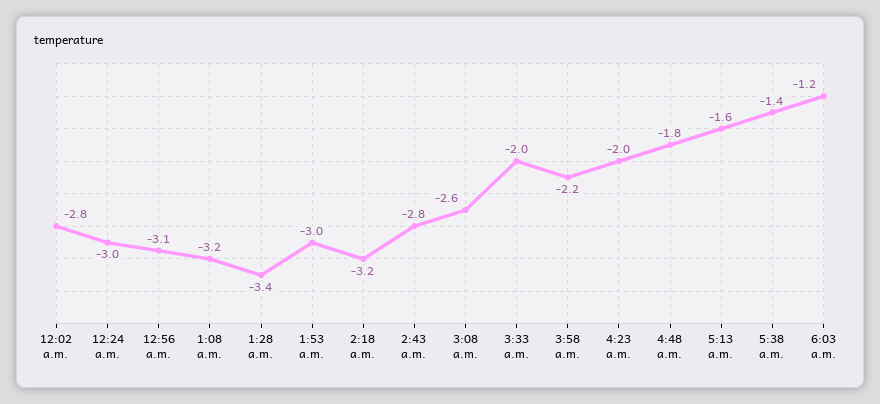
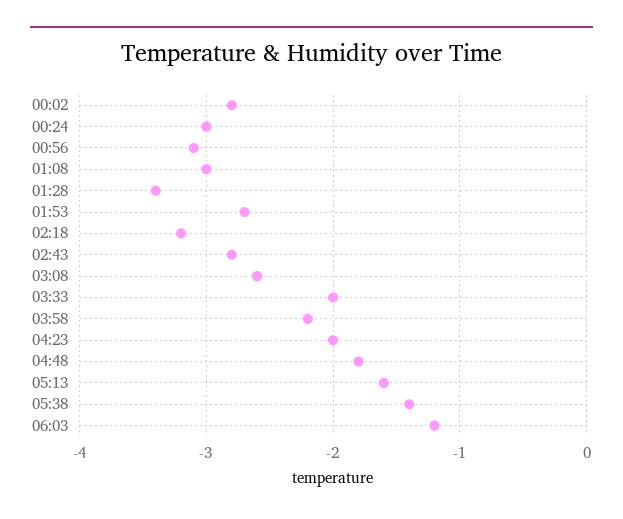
  {
    "12:02 a.m.": -2.8,
    "12:24 a.m.": -3,
    "12:56 a.m.": -3.1,
-   "1:08 a.m.": -3.2,
+   "1:08 a.m.": -3,
    "1:28 a.m.": -3.4,
-   "1:53 a.m.": -3,
+   "1:53 a.m.": -2.7,
    "2:18 a.m.": -3.2,
    "2:43 a.m.": -2.8,
    "3:08 a.m.": -2.6,
    "3:33 a.m.": -2,
    "3:58 a.m.": -2.2,
    "4:23 a.m.": -2,
    "4:48 a.m.": -1.8,
    "5:13 a.m.": -1.6,
    "5:38 a.m.": -1.4,
    "6:03 a.m.": -1.2
  }

